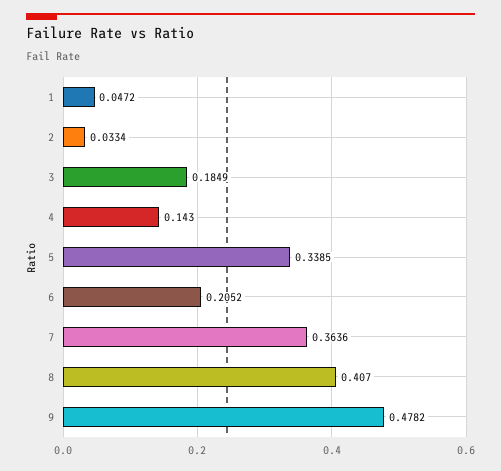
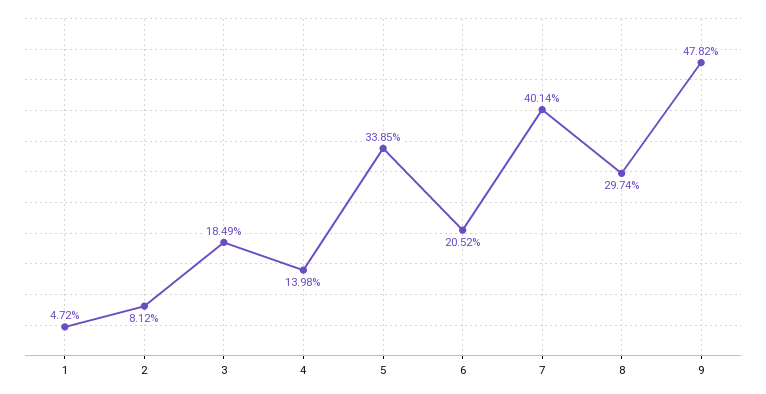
  {
    "1": 0.0472,
-   "2": 0.0334,
+   "2": 0.0812,
    "3": 0.1849,
-   "4": 0.143,
+   "4": 0.1398,
    "5": 0.3385,
    "6": 0.2052,
-   "7": 0.3636,
+   "7": 0.4014,
-   "8": 0.407,
+   "8": 0.2974,
    "9": 0.4782
  }

